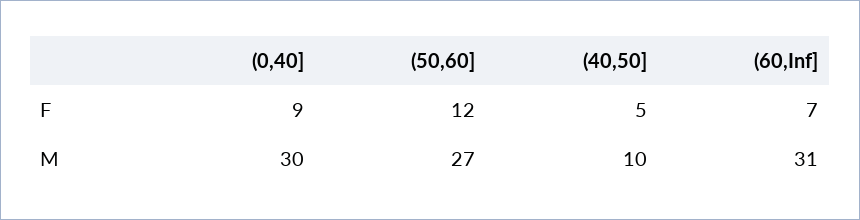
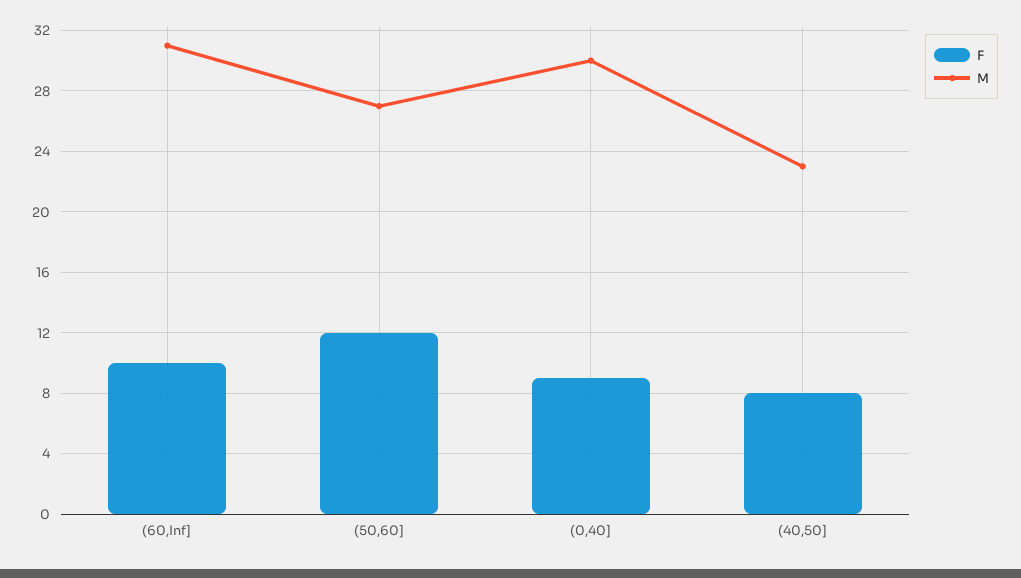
  {
    "F": {
      "(0,40]": 9,
      "(50,60]": 12,
-     "(40,50]": 5,
+     "(40,50]": 8,
-     "(60,Inf]": 7
+     "(60,Inf]": 10
    },
    "M": {
      "(0,40]": 30,
      "(50,60]": 27,
-     "(40,50]": 10,
+     "(40,50]": 23,
      "(60,Inf]": 31
    }
  }

